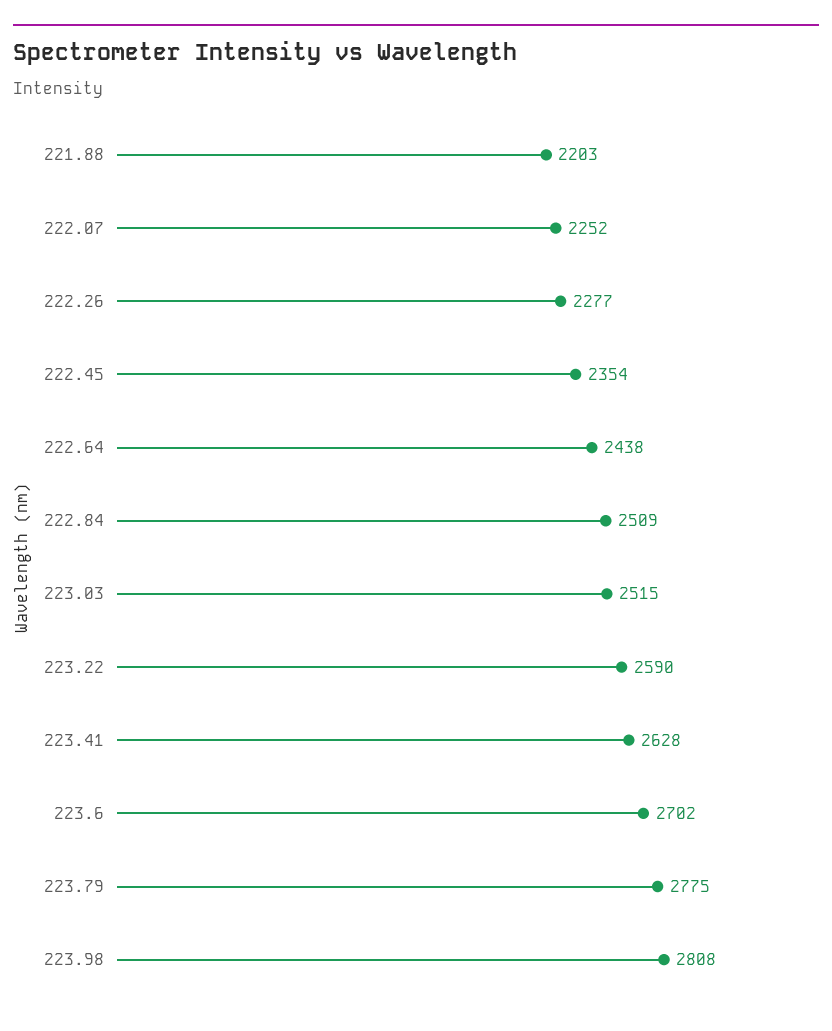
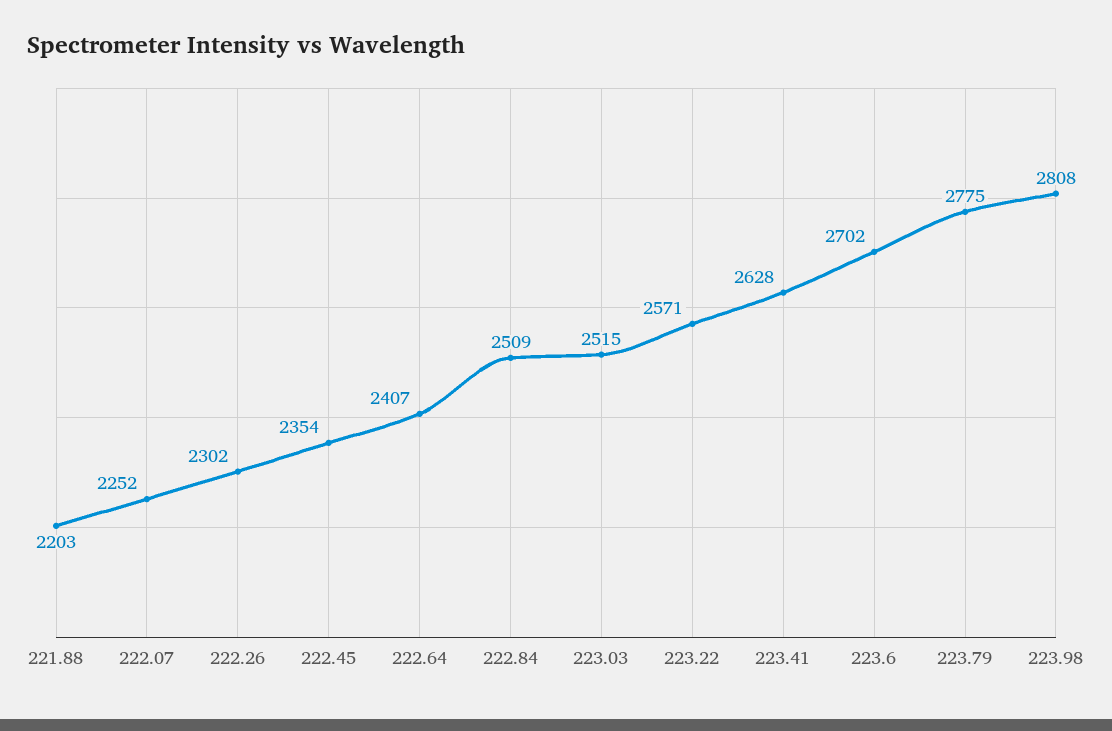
  {
    "221.88": 2203,
    "222.07": 2252,
-   "222.26": 2277,
+   "222.26": 2302,
    "222.45": 2354,
-   "222.64": 2438,
+   "222.64": 2407,
    "222.84": 2509,
    "223.03": 2515,
-   "223.22": 2590,
+   "223.22": 2571,
    "223.41": 2628,
    "223.6": 2702,
    "223.79": 2775,
    "223.98": 2808
  }

